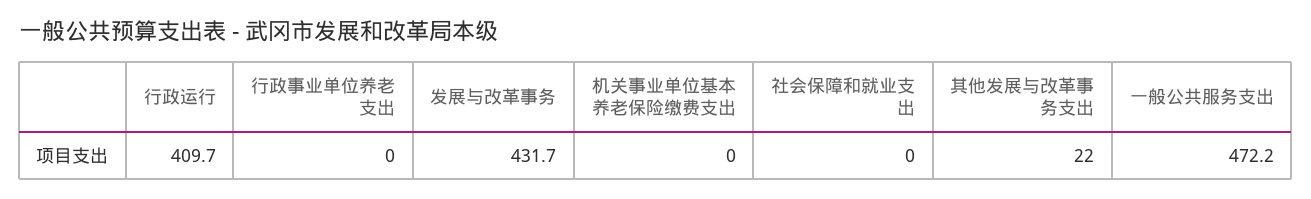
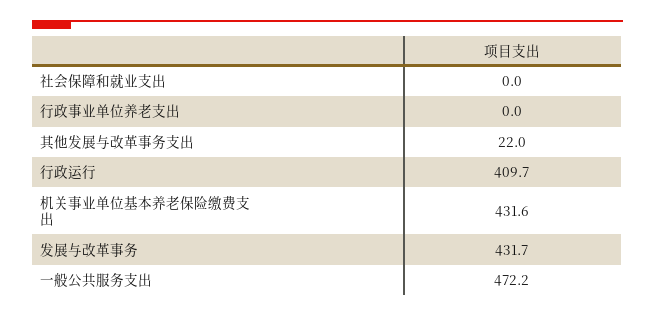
  {
    "行政运行": 409.7,
    "行政事业单位养老支出": 0,
    "发展与改革事务": 431.7,
-   "机关事业单位基本养老保险缴费支出": 0,
+   "机关事业单位基本养老保险缴费支出": 431.6,
    "社会保障和就业支出": 0,
    "其他发展与改革事务支出": 22,
    "一般公共服务支出": 472.2
  }

